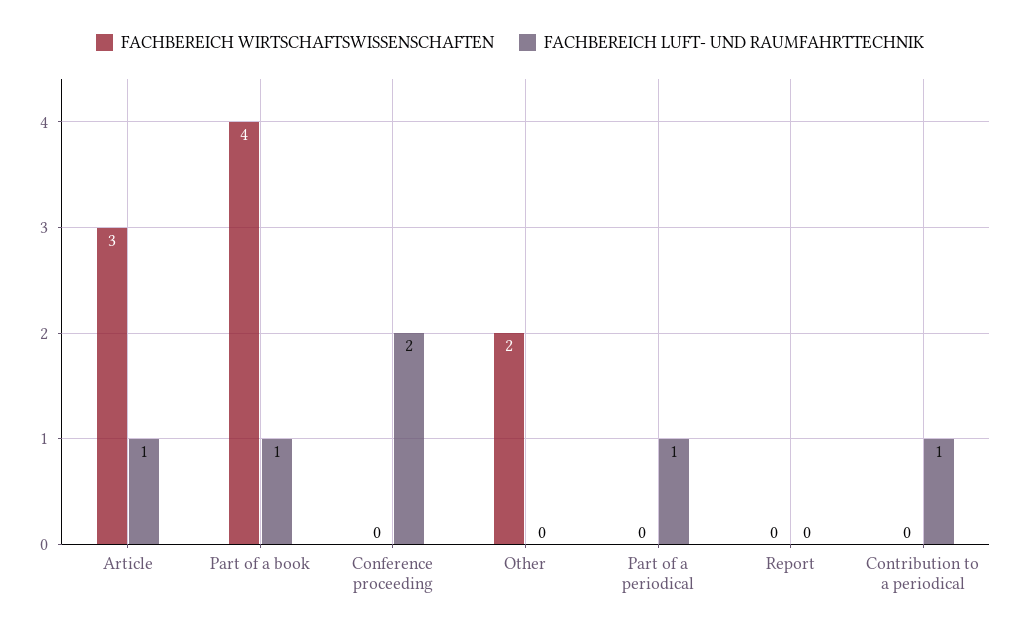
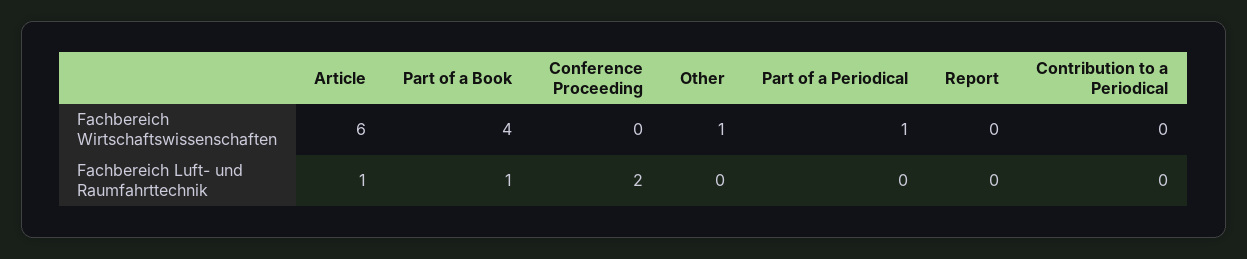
  {
    "FACHBEREICH WIRTSCHAFTSWISSENSCHAFTEN": {
-     "Article": 3,
+     "Article": 6,
      "Part of a book": 4,
      "Conference proceeding": 0,
-     "Other": 2,
+     "Other": 1,
-     "Part of a periodical": 0,
+     "Part of a periodical": 1,
      "Report": 0,
      "Contribution to a periodical": 0
    },
    "FACHBEREICH LUFT- UND RAUMFAHRTTECHNIK": {
      "Article": 1,
      "Part of a book": 1,
      "Conference proceeding": 2,
      "Other": 0,
-     "Part of a periodical": 1,
+     "Part of a periodical": 0,
      "Report": 0,
-     "Contribution to a periodical": 1
+     "Contribution to a periodical": 0
    }
  }

